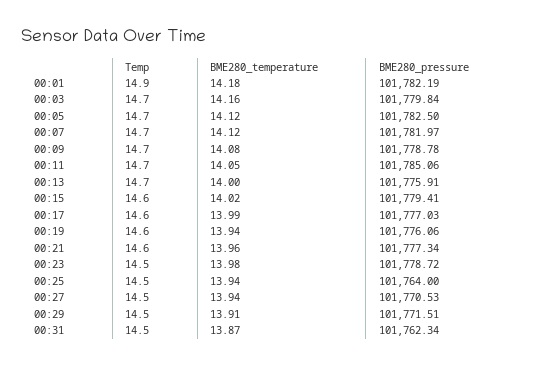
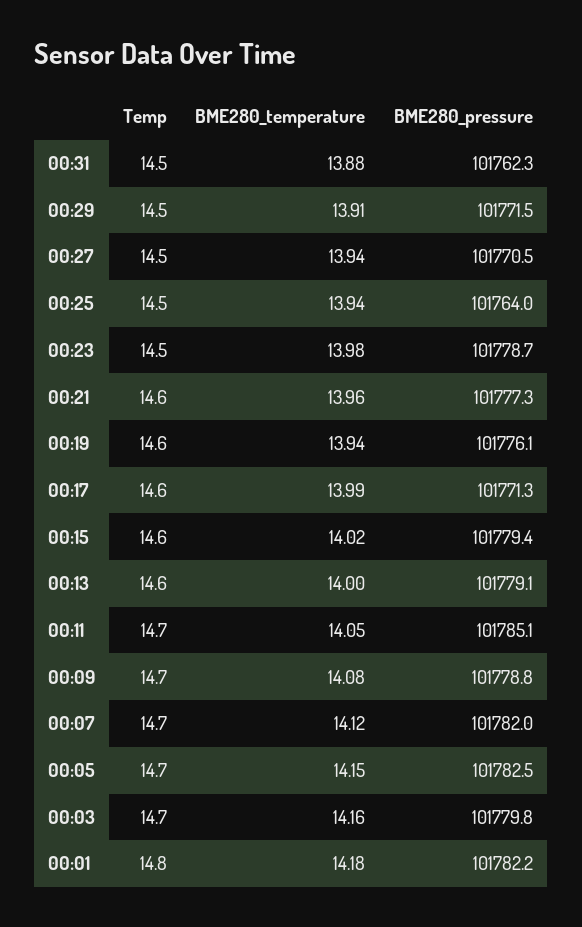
  {
    "Temp": {
-     "00:01": 14.9,
+     "00:01": 14.8,
      "00:03": 14.7,
      "00:05": 14.7,
      "00:07": 14.7,
      "00:09": 14.7,
      "00:11": 14.7,
-     "00:13": 14.7,
+     "00:13": 14.6,
      "00:15": 14.6,
      "00:17": 14.6,
      "00:19": 14.6,
      "00:21": 14.6,
      "00:23": 14.5,
      "00:25": 14.5,
      "00:27": 14.5,
      "00:29": 14.5,
      "00:31": 14.5
    },
    "BME280_temperature": {
      "00:01": 14.18,
      "00:03": 14.16,
-     "00:05": 14.12,
+     "00:05": 14.15,
      "00:07": 14.12,
      "00:09": 14.08,
      "00:11": 14.05,
      "00:13": 14,
      "00:15": 14.02,
      "00:17": 13.99,
      "00:19": 13.94,
      "00:21": 13.96,
      "00:23": 13.98,
      "00:25": 13.94,
      "00:27": 13.94,
      "00:29": 13.91,
-     "00:31": 13.87
+     "00:31": 13.88
    },
    "BME280_pressure": {
      "00:01": 101782.19,
      "00:03": 101779.84,
      "00:05": 101782.5,
      "00:07": 101781.97,
      "00:09": 101778.78,
      "00:11": 101785.06,
-     "00:13": 101775.91,
+     "00:13": 101779.1,
      "00:15": 101779.41,
-     "00:17": 101777.03,
+     "00:17": 101771.3,
      "00:19": 101776.06,
      "00:21": 101777.34,
      "00:23": 101778.72,
      "00:25": 101764,
      "00:27": 101770.53,
      "00:29": 101771.51,
      "00:31": 101762.34
    }
  }

